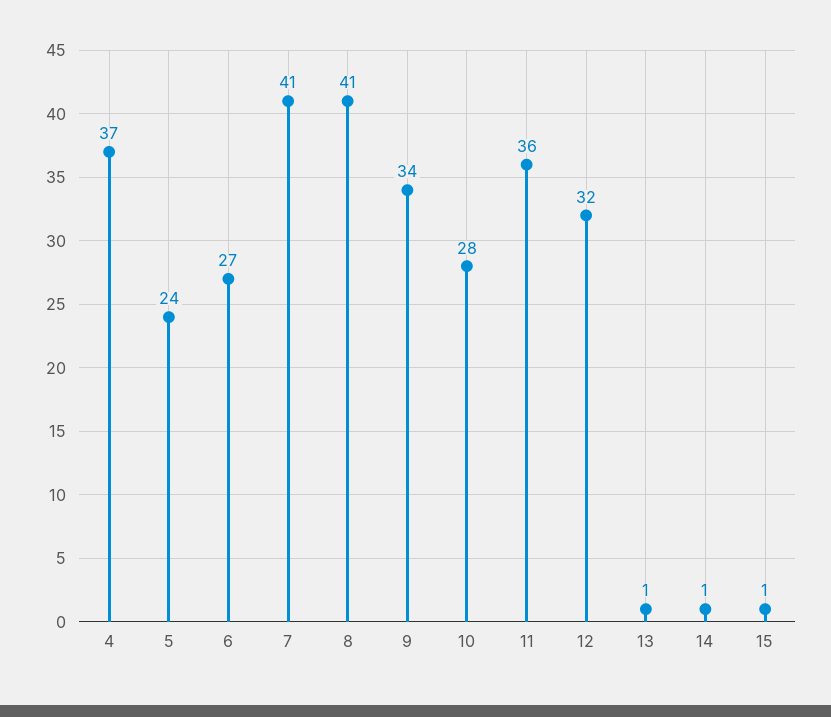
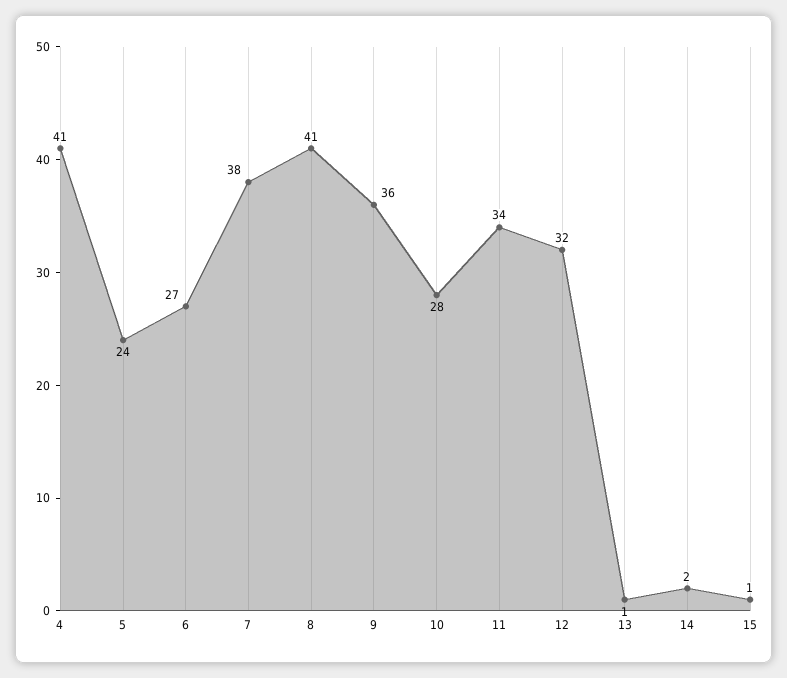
  {
-   "4": 37,
+   "4": 41,
    "5": 24,
    "6": 27,
-   "7": 41,
+   "7": 38,
    "8": 41,
-   "9": 34,
+   "9": 36,
    "10": 28,
-   "11": 36,
+   "11": 34,
    "12": 32,
    "13": 1,
-   "14": 1,
+   "14": 2,
    "15": 1
  }

